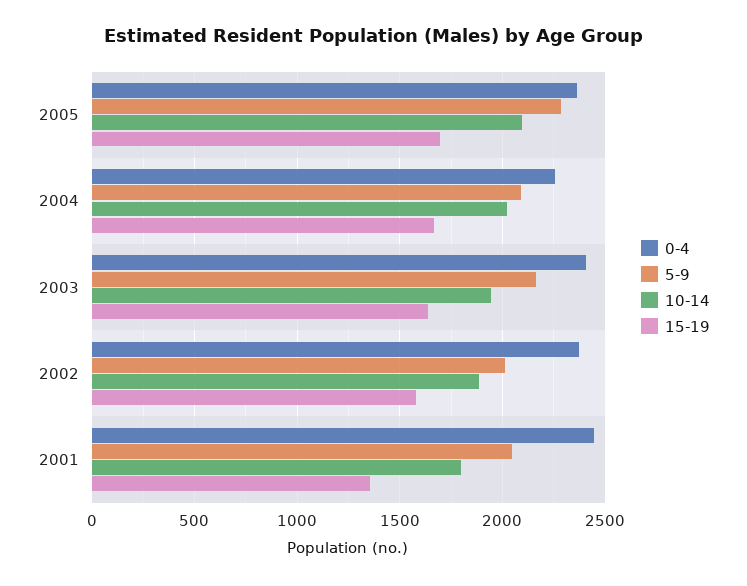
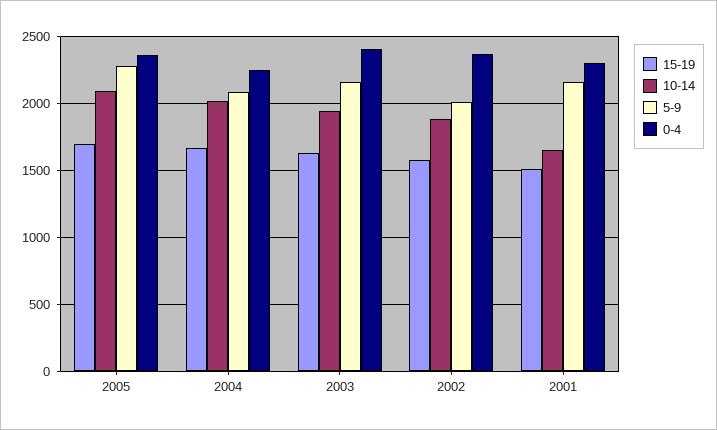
  {
    "0-4": {
      "2005": 2350,
      "2004": 2250,
      "2003": 2400,
      "2002": 2350,
-     "2001": 2450
+     "2001": 2300
    },
    "5-9": {
      "2005": 2300,
      "2004": 2100,
      "2003": 2150,
      "2002": 2000,
-     "2001": 2050
+     "2001": 2150
    },
    "10-14": {
      "2005": 2100,
      "2004": 2000,
      "2003": 1950,
      "2002": 1900,
-     "2001": 1800
+     "2001": 1650
    },
    "15-19": {
      "2005": 1700,
      "2004": 1650,
      "2003": 1650,
      "2002": 1600,
-     "2001": 1350
+     "2001": 1500
    }
  }

